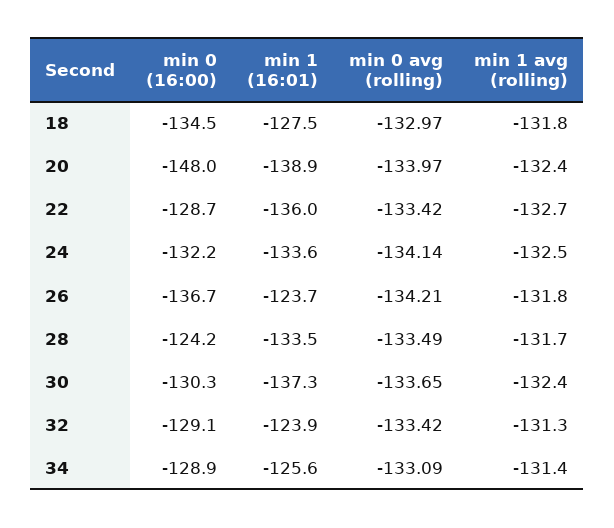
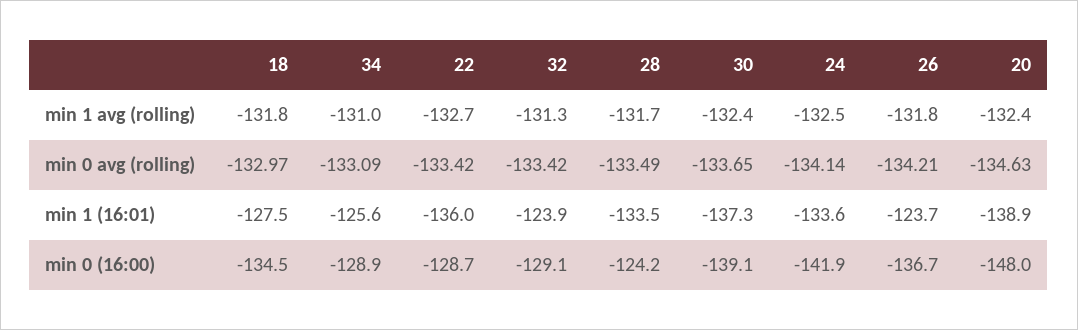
  {
    "min 0 (16:00)": {
      "18": -134.5,
      "20": -148,
      "22": -128.7,
-     "24": -132.2,
+     "24": -141.9,
      "26": -136.7,
      "28": -124.2,
-     "30": -130.3,
+     "30": -139.1,
      "32": -129.1,
      "34": -128.9
    },
    "min 1 (16:01)": {
      "18": -127.5,
      "20": -138.9,
      "22": -136,
      "24": -133.6,
      "26": -123.7,
      "28": -133.5,
      "30": -137.3,
      "32": -123.9,
      "34": -125.6
    },
    "min 0 avg (rolling)": {
      "18": -132.97,
-     "20": -133.97,
+     "20": -134.63,
      "22": -133.42,
      "24": -134.14,
      "26": -134.21,
      "28": -133.49,
      "30": -133.65,
      "32": -133.42,
      "34": -133.09
    },
    "min 1 avg (rolling)": {
      "18": -131.8,
      "20": -132.4,
      "22": -132.7,
      "24": -132.5,
      "26": -131.8,
      "28": -131.7,
      "30": -132.4,
      "32": -131.3,
-     "34": -131.4
+     "34": -131
    }
  }

